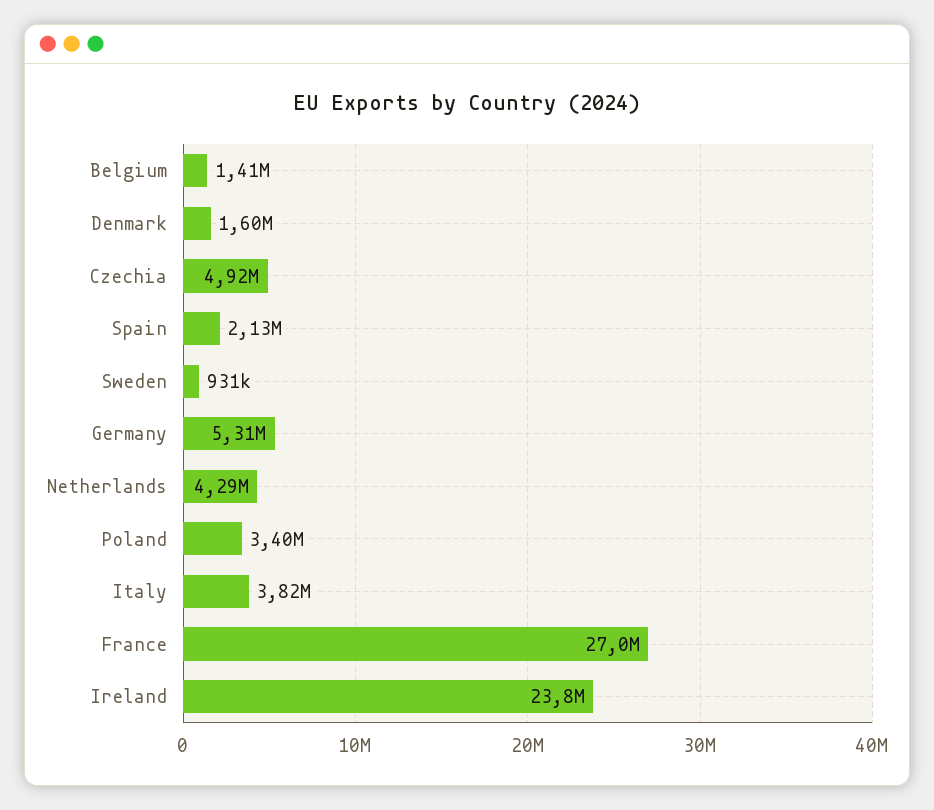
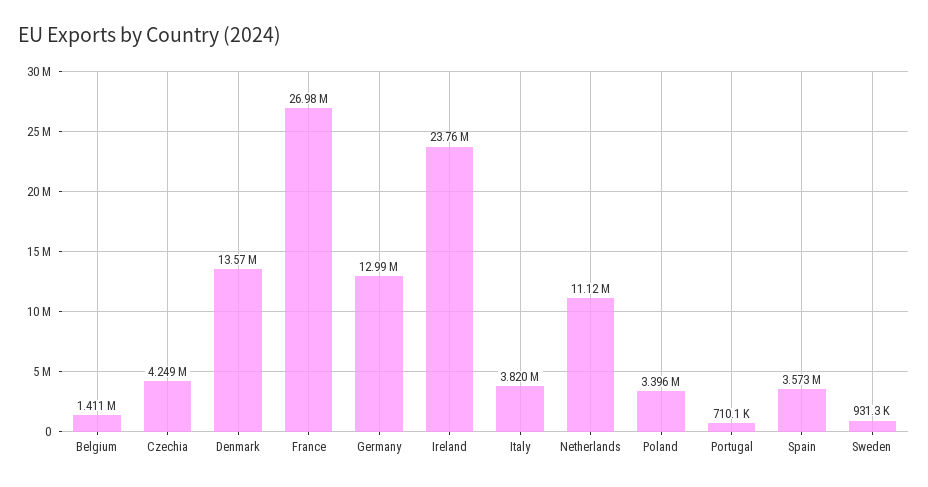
  {
    "Belgium": 1411000,
-   "Denmark": 1600000,
+   "Denmark": 13570000,
-   "Czechia": 4920000,
+   "Czechia": 4249000,
-   "Spain": 2130000,
+   "Spain": 3573000,
    "Sweden": 931300,
-   "Germany": 5310000,
+   "Germany": 12990000,
-   "Netherlands": 4290000,
+   "Netherlands": 11120000,
    "Poland": 3396000,
    "Italy": 3820000,
    "France": 26980000,
-   "Ireland": 23760000
+   "Ireland": 23760000,
+   "Portugal": 710100
  }

